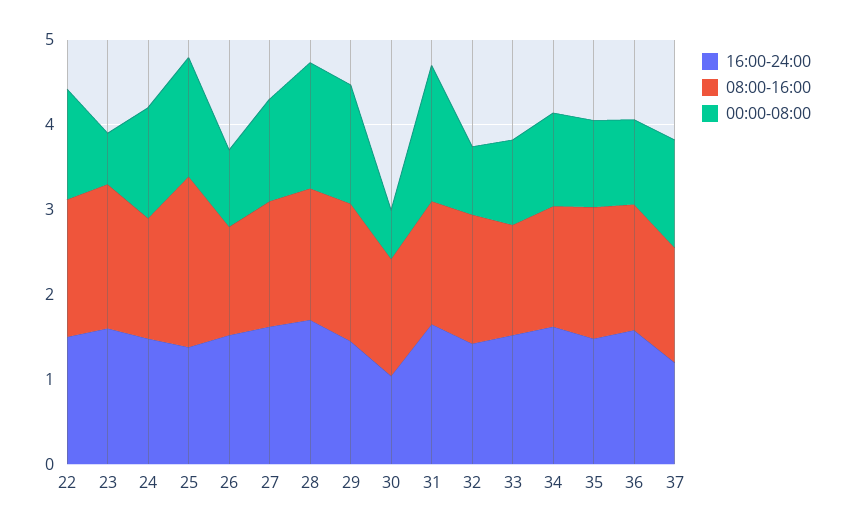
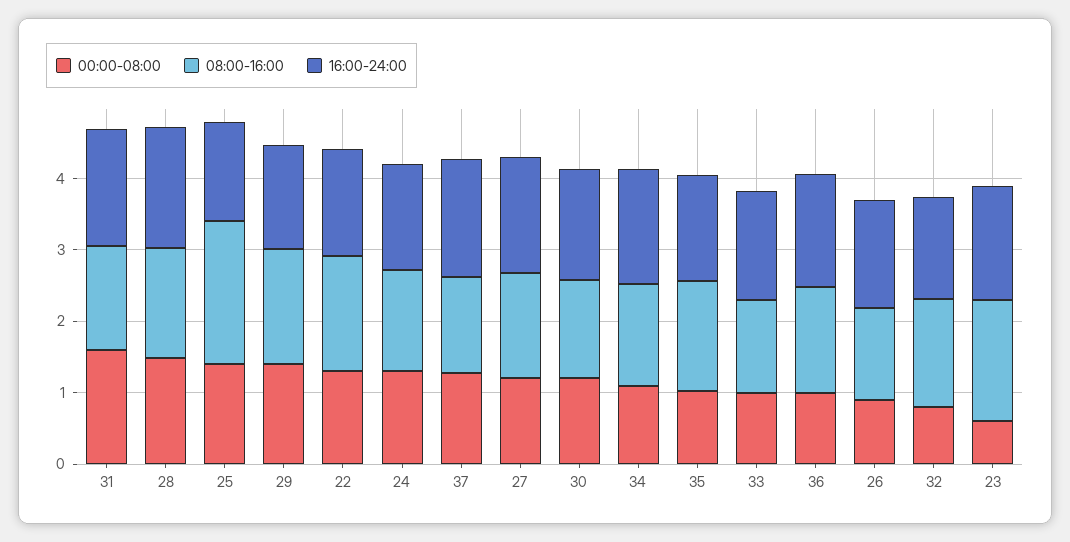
  {
    "16:00-24:00": {
      "22": 1.6,
      "23": 1.6,
      "24": 1.4,
      "25": 1.4,
      "26": 1.6,
      "27": 1.6,
      "28": 1.8,
      "29": 1.4,
-     "30": 1,
+     "30": 1.6,
      "31": 1.6,
      "32": 1.4,
      "33": 1.6,
      "34": 1.6,
      "35": 1.4,
      "36": 1.6,
-     "37": 1.2
+     "37": 1.6
    },
    "08:00-16:00": {
      "22": 1.6,
      "23": 1.8,
      "24": 1.4,
      "25": 2,
      "26": 1.2,
      "27": 1.4,
      "28": 1.6,
      "29": 1.6,
      "30": 1.4,
      "31": 1.4,
      "32": 1.6,
      "33": 1.4,
      "34": 1.4,
      "35": 1.6,
      "36": 1.4,
      "37": 1.4
    },
    "00:00-08:00": {
      "22": 1.4,
      "23": 0.6,
      "24": 1.4,
      "25": 1.4,
      "26": 1,
      "27": 1.2,
      "28": 1.4,
      "29": 1.4,
-     "30": 0.6,
+     "30": 1.2,
      "31": 1.6,
      "32": 0.8,
      "33": 1,
      "34": 1.2,
      "35": 1,
      "36": 1,
      "37": 1.2
    }
  }

